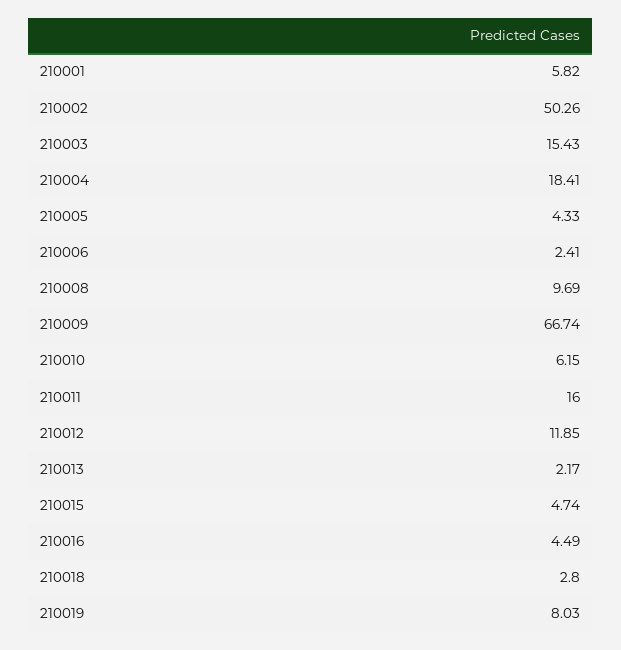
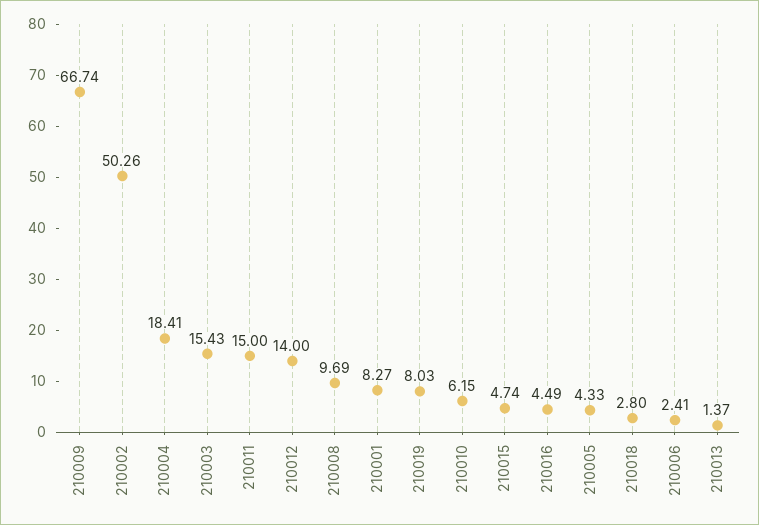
  {
-   "210001": 5.82,
+   "210001": 8.27,
    "210002": 50.26,
    "210003": 15.43,
    "210004": 18.41,
    "210005": 4.33,
    "210006": 2.41,
    "210008": 9.69,
    "210009": 66.74,
    "210010": 6.15,
-   "210011": 16,
+   "210011": 15,
-   "210012": 11.85,
+   "210012": 14,
-   "210013": 2.17,
+   "210013": 1.37,
    "210015": 4.74,
    "210016": 4.49,
    "210018": 2.8,
    "210019": 8.03
  }

